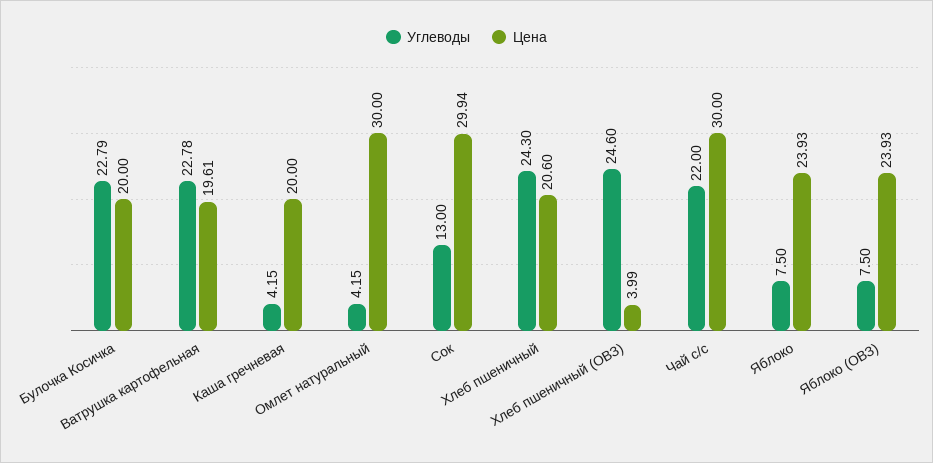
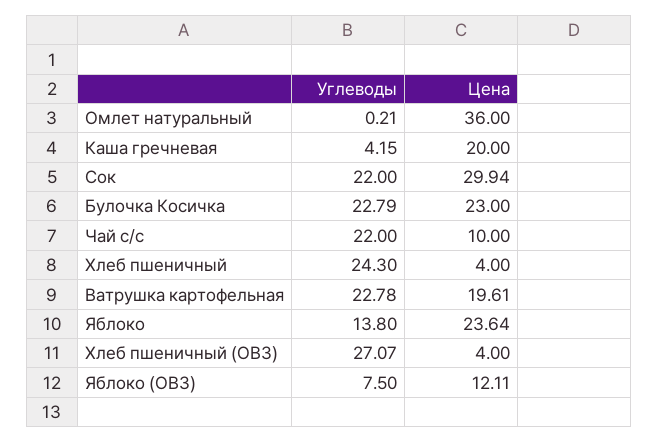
  {
    "Углеводы": {
      "Булочка Косичка": 22.79,
      "Ватрушка картофельная": 22.78,
      "Каша гречневая": 4.15,
-     "Омлет натуральный": 4.15,
+     "Омлет натуральный": 0.21,
-     "Сок": 13,
+     "Сок": 22,
      "Хлеб пшеничный": 24.3,
-     "Хлеб пшеничный (ОВЗ)": 24.6,
+     "Хлеб пшеничный (ОВЗ)": 27.07,
      "Чай с/с": 22,
-     "Яблоко": 7.5,
+     "Яблоко": 13.8,
      "Яблоко (ОВЗ)": 7.5
    },
    "Цена": {
-     "Булочка Косичка": 20,
+     "Булочка Косичка": 23,
      "Ватрушка картофельная": 19.61,
      "Каша гречневая": 20,
-     "Омлет натуральный": 30,
+     "Омлет натуральный": 36,
      "Сок": 29.94,
-     "Хлеб пшеничный": 20.6,
+     "Хлеб пшеничный": 4,
-     "Хлеб пшеничный (ОВЗ)": 3.99,
+     "Хлеб пшеничный (ОВЗ)": 4,
-     "Чай с/с": 30,
+     "Чай с/с": 10,
-     "Яблоко": 23.93,
+     "Яблоко": 23.64,
-     "Яблоко (ОВЗ)": 23.93
+     "Яблоко (ОВЗ)": 12.11
    }
  }

